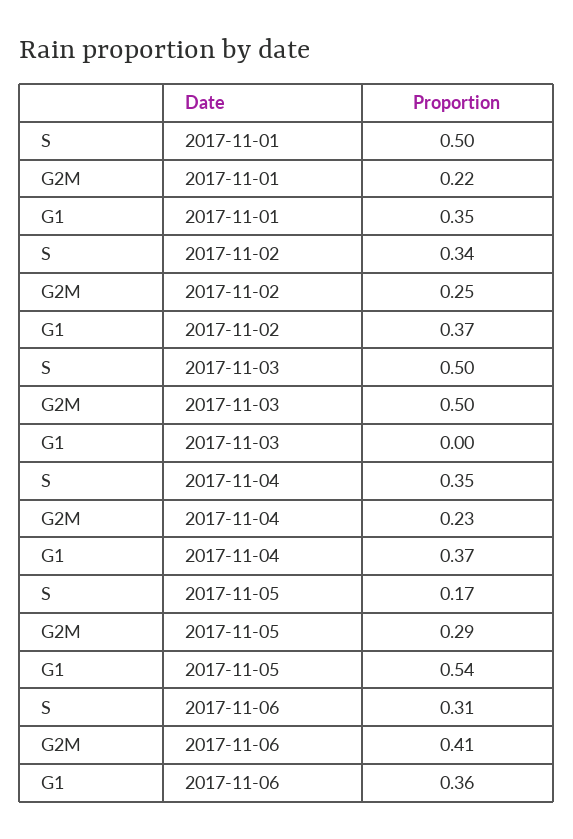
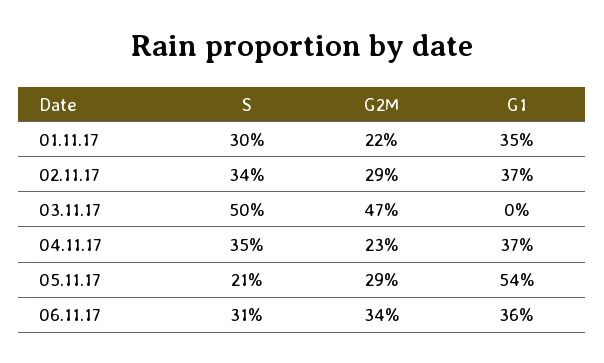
  {
    "S": {
-     "2017-11-01": 0.5,
+     "2017-11-01": 0.3,
      "2017-11-02": 0.34,
      "2017-11-03": 0.5,
      "2017-11-04": 0.35,
-     "2017-11-05": 0.17,
+     "2017-11-05": 0.21,
      "2017-11-06": 0.31
    },
    "G2M": {
      "2017-11-01": 0.22,
-     "2017-11-02": 0.25,
+     "2017-11-02": 0.29,
-     "2017-11-03": 0.5,
+     "2017-11-03": 0.47,
      "2017-11-04": 0.23,
      "2017-11-05": 0.29,
-     "2017-11-06": 0.41
+     "2017-11-06": 0.34
    },
    "G1": {
      "2017-11-01": 0.35,
      "2017-11-02": 0.37,
      "2017-11-03": 0,
      "2017-11-04": 0.37,
      "2017-11-05": 0.54,
      "2017-11-06": 0.36
    }
  }

